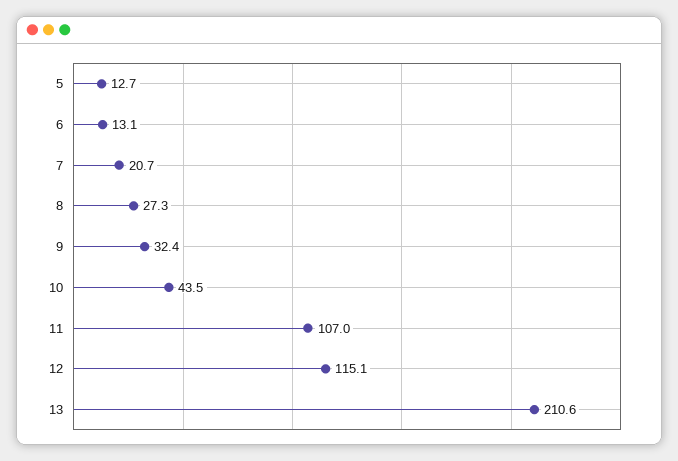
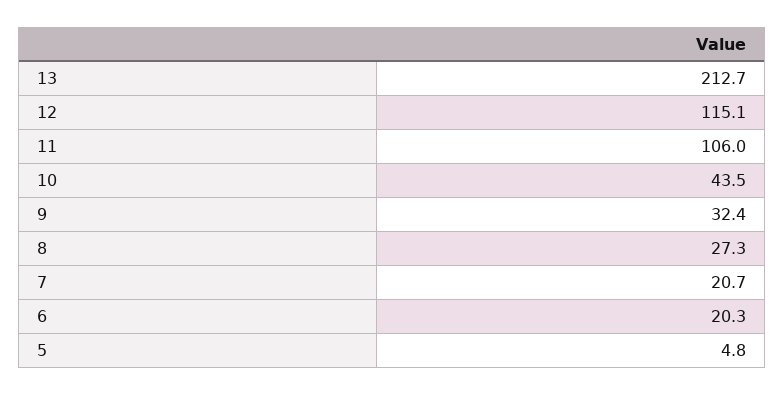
  {
-   "5": 12.7,
+   "5": 4.8,
-   "6": 13.1,
+   "6": 20.3,
    "7": 20.7,
    "8": 27.3,
    "9": 32.4,
    "10": 43.5,
-   "11": 107,
+   "11": 106,
    "12": 115.1,
-   "13": 210.6
+   "13": 212.7
  }

